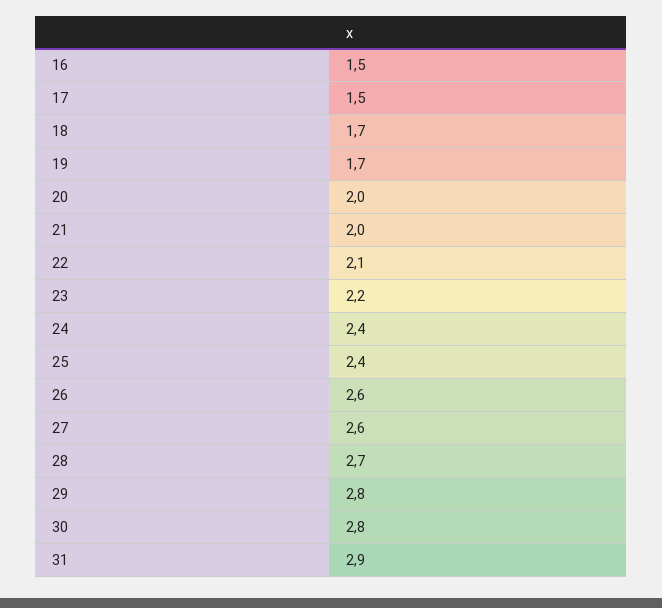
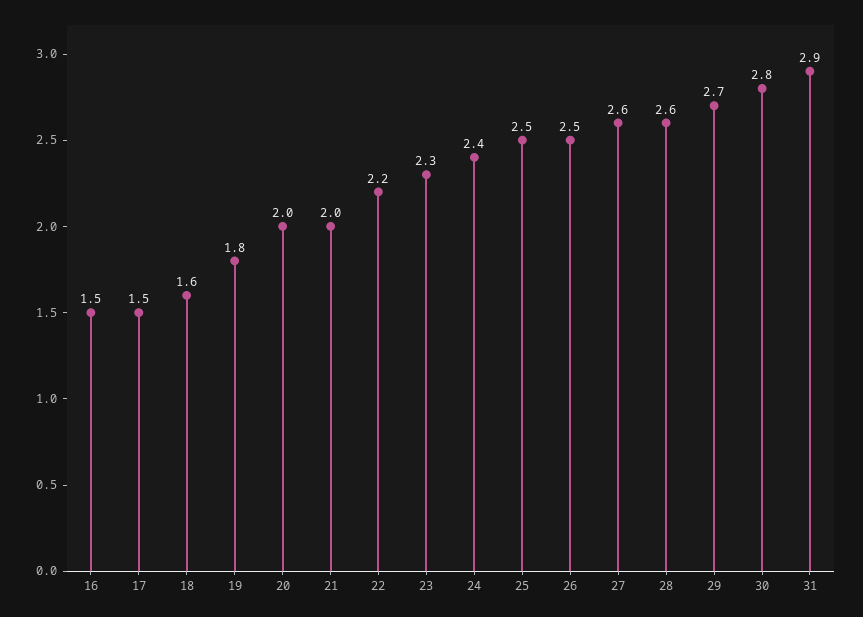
  {
    "16": 1.5,
    "17": 1.5,
-   "18": 1.7,
+   "18": 1.6,
-   "19": 1.7,
+   "19": 1.8,
    "20": 2,
    "21": 2,
-   "22": 2.1,
+   "22": 2.2,
-   "23": 2.2,
+   "23": 2.3,
    "24": 2.4,
-   "25": 2.4,
+   "25": 2.5,
-   "26": 2.6,
+   "26": 2.5,
    "27": 2.6,
-   "28": 2.7,
+   "28": 2.6,
-   "29": 2.8,
+   "29": 2.7,
    "30": 2.8,
    "31": 2.9
  }

